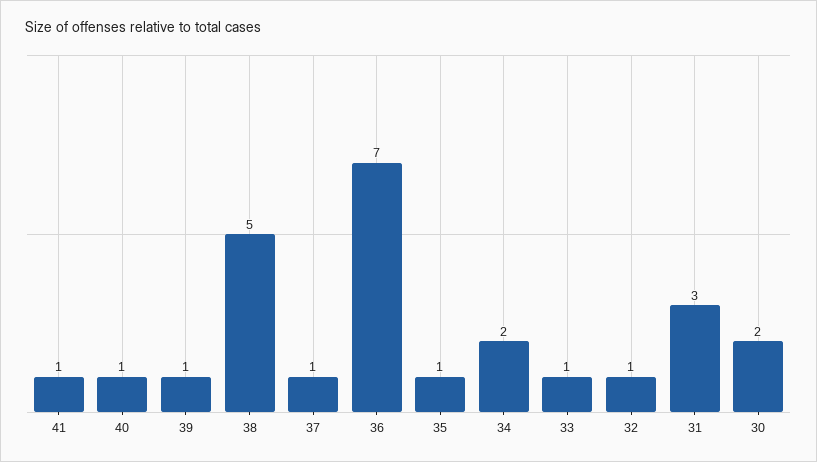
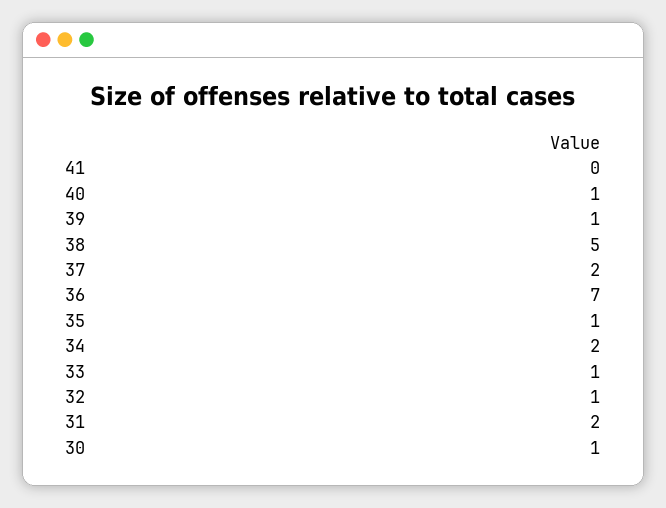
  {
-   "41": 1,
+   "41": 0,
    "40": 1,
    "39": 1,
    "38": 5,
-   "37": 1,
+   "37": 2,
    "36": 7,
    "35": 1,
    "34": 2,
    "33": 1,
    "32": 1,
-   "31": 3,
+   "31": 2,
-   "30": 2
+   "30": 1
  }

